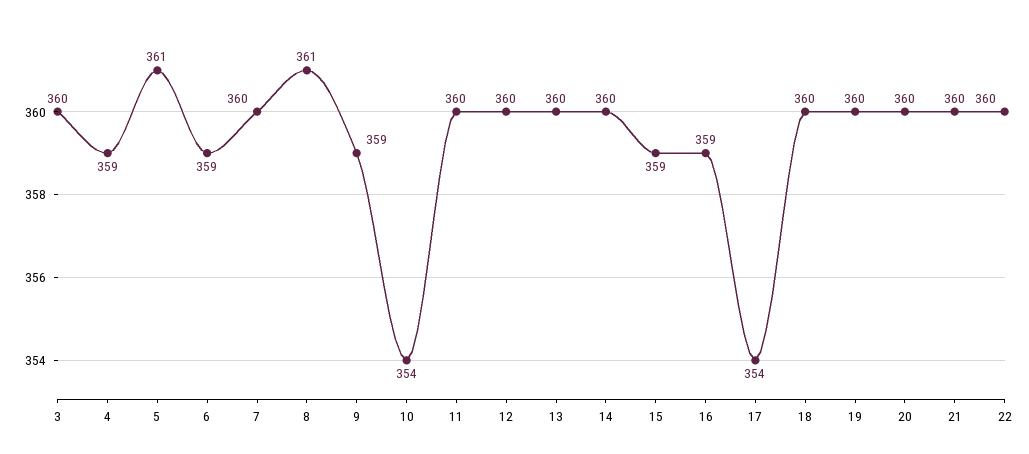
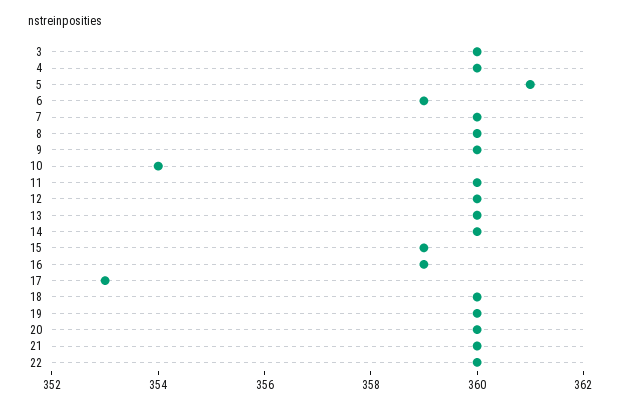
  {
    "3": 360,
-   "4": 359,
+   "4": 360,
    "5": 361,
    "6": 359,
    "7": 360,
-   "8": 361,
+   "8": 360,
-   "9": 359,
+   "9": 360,
    "10": 354,
    "11": 360,
    "12": 360,
    "13": 360,
    "14": 360,
    "15": 359,
    "16": 359,
-   "17": 354,
+   "17": 353,
    "18": 360,
    "19": 360,
    "20": 360,
    "21": 360,
    "22": 360
  }

